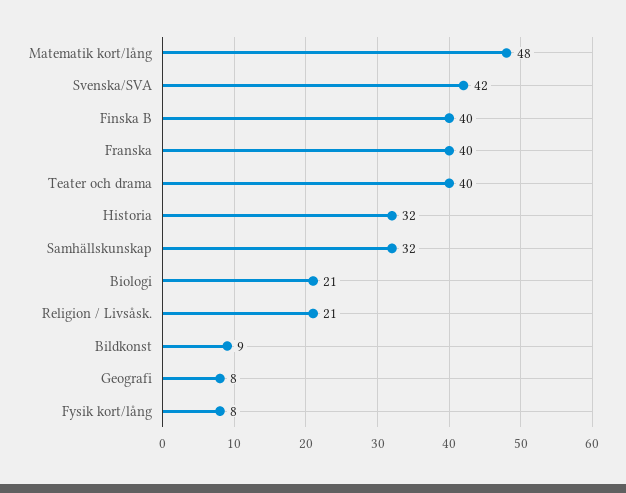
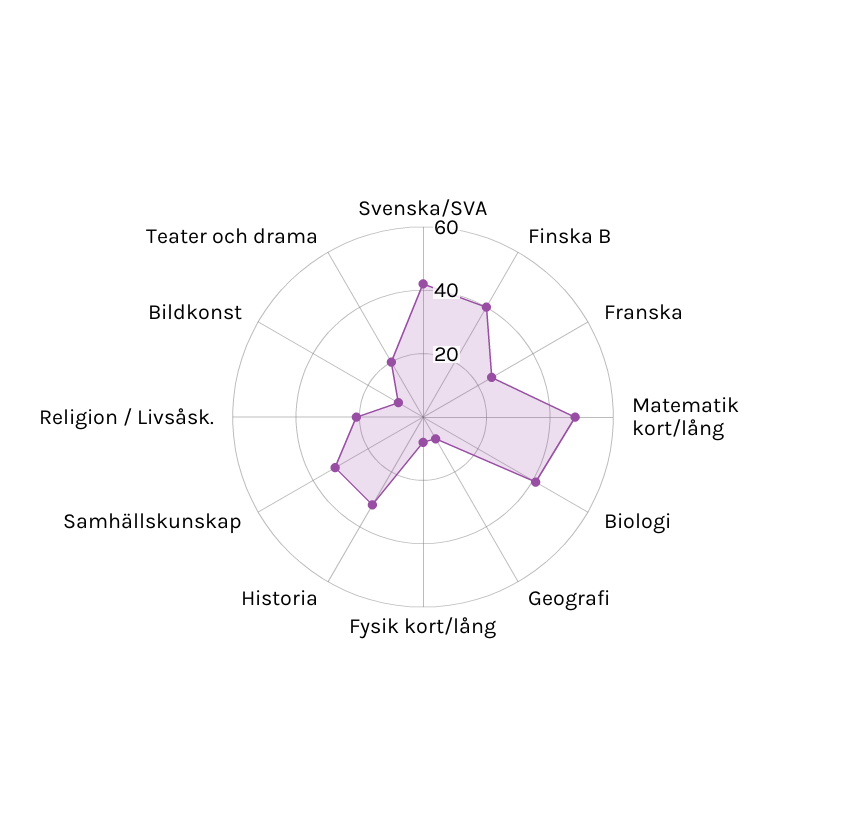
  {
    "Matematik kort/lång": 48,
    "Svenska/SVA": 42,
    "Finska B": 40,
-   "Franska": 40,
+   "Franska": 25,
-   "Teater och drama": 40,
+   "Teater och drama": 20,
    "Historia": 32,
    "Samhällskunskap": 32,
-   "Biologi": 21,
+   "Biologi": 40,
    "Religion / Livsåsk.": 21,
    "Bildkonst": 9,
    "Geografi": 8,
    "Fysik kort/lång": 8
  }

